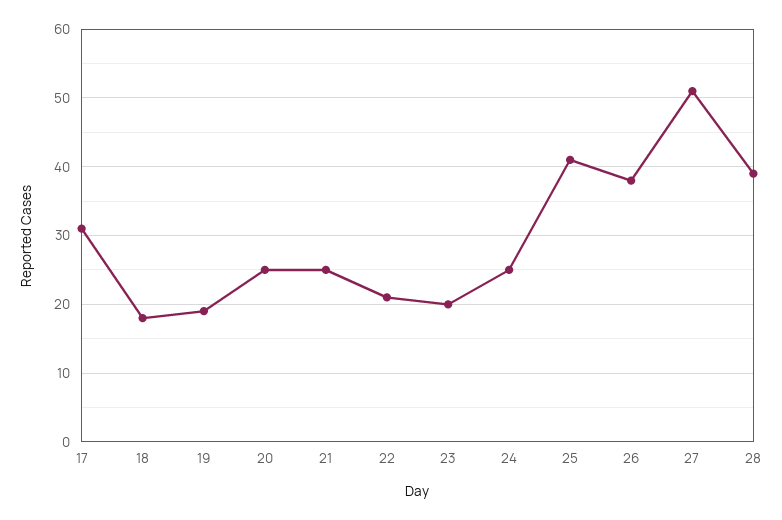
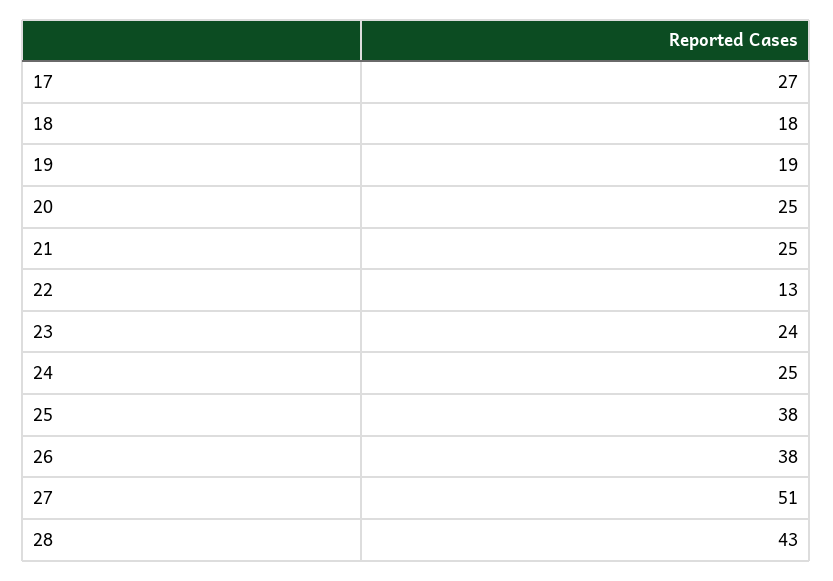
  {
-   "17": 31,
+   "17": 27,
    "18": 18,
    "19": 19,
    "20": 25,
    "21": 25,
-   "22": 21,
+   "22": 13,
-   "23": 20,
+   "23": 24,
    "24": 25,
-   "25": 41,
+   "25": 38,
    "26": 38,
    "27": 51,
-   "28": 39
+   "28": 43
  }

